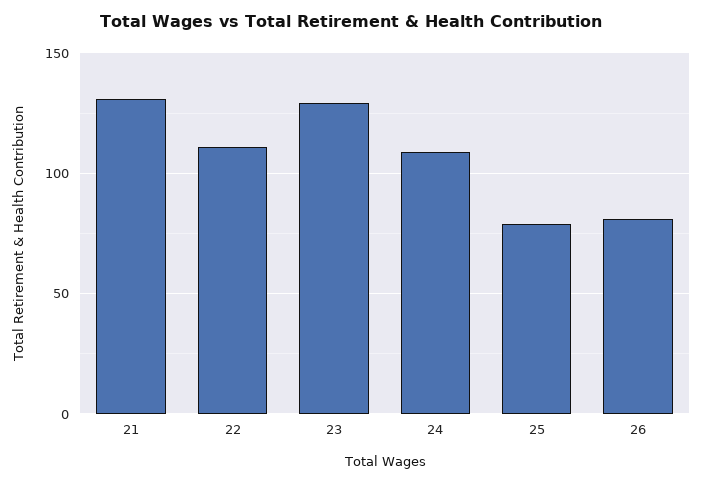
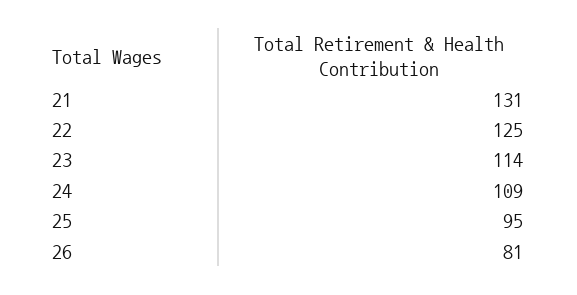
  {
    "21": 131,
-   "22": 110,
+   "22": 125,
-   "23": 130,
+   "23": 114,
    "24": 109,
-   "25": 80,
+   "25": 95,
    "26": 81
  }

